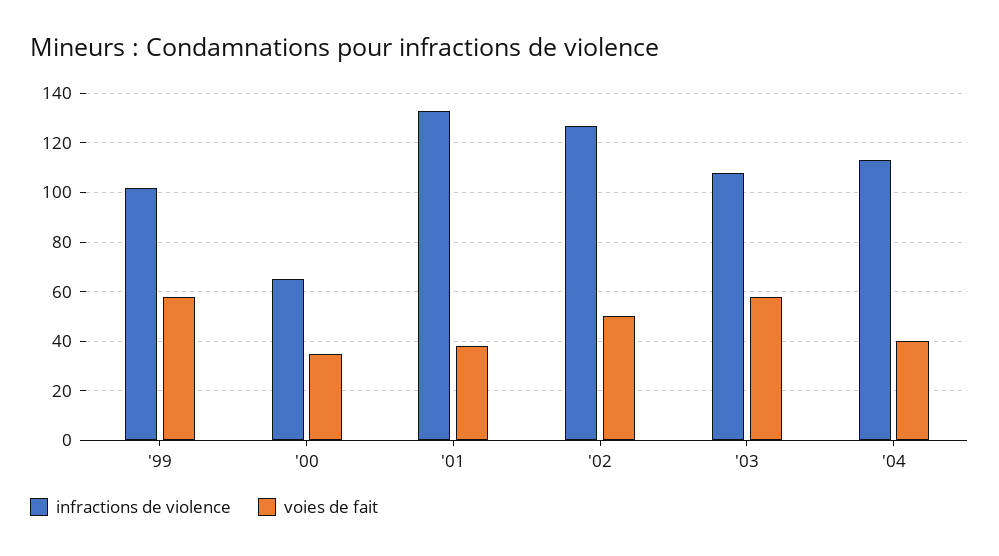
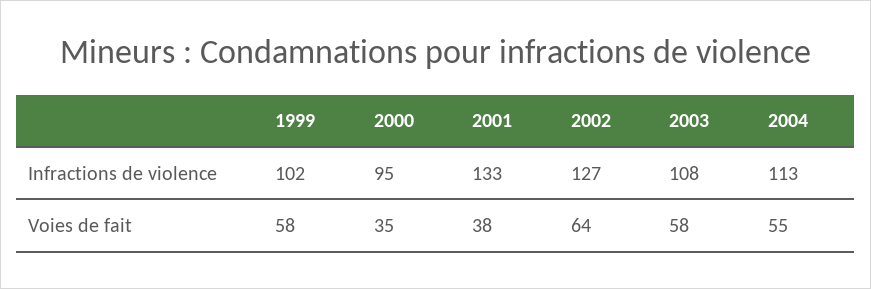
  {
    "infractions de violence": {
      "'99": 102,
-     "'00": 65,
+     "'00": 95,
      "'01": 133,
      "'02": 127,
      "'03": 108,
      "'04": 113
    },
    "voies de fait": {
      "'99": 58,
      "'00": 35,
      "'01": 38,
-     "'02": 50,
+     "'02": 64,
      "'03": 58,
-     "'04": 40
+     "'04": 55
    }
  }

